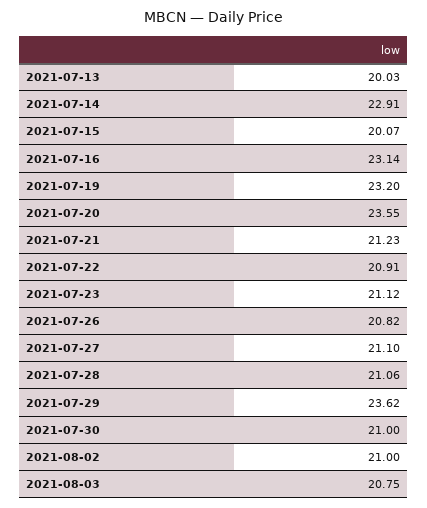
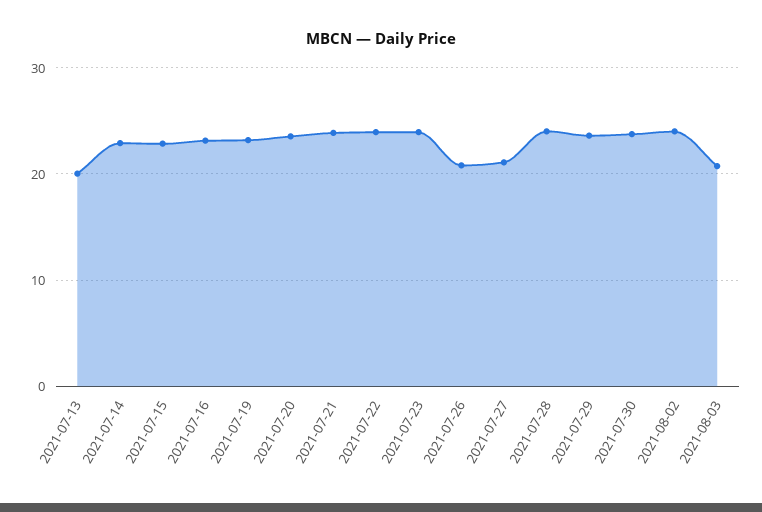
  {
    "2021-07-13": 20.03,
    "2021-07-14": 22.91,
-   "2021-07-15": 20.07,
+   "2021-07-15": 23,
    "2021-07-16": 23.14,
    "2021-07-19": 23.2,
    "2021-07-20": 23.55,
-   "2021-07-21": 21.23,
+   "2021-07-21": 24,
-   "2021-07-22": 20.91,
+   "2021-07-22": 24,
-   "2021-07-23": 21.12,
+   "2021-07-23": 24,
    "2021-07-26": 20.82,
    "2021-07-27": 21.1,
-   "2021-07-28": 21.06,
+   "2021-07-28": 24,
    "2021-07-29": 23.62,
-   "2021-07-30": 21,
+   "2021-07-30": 24,
-   "2021-08-02": 21,
+   "2021-08-02": 24,
    "2021-08-03": 20.75
  }

